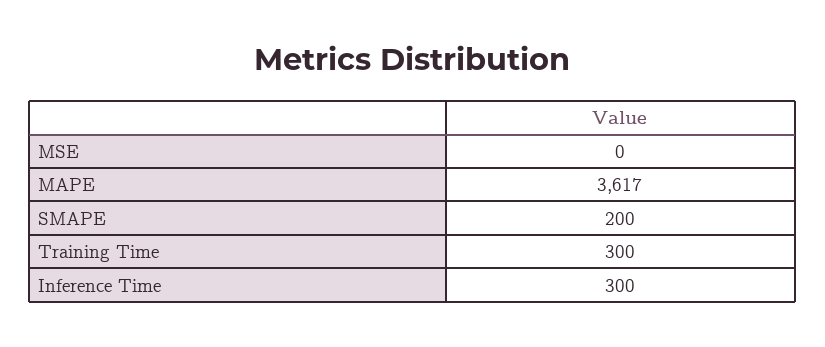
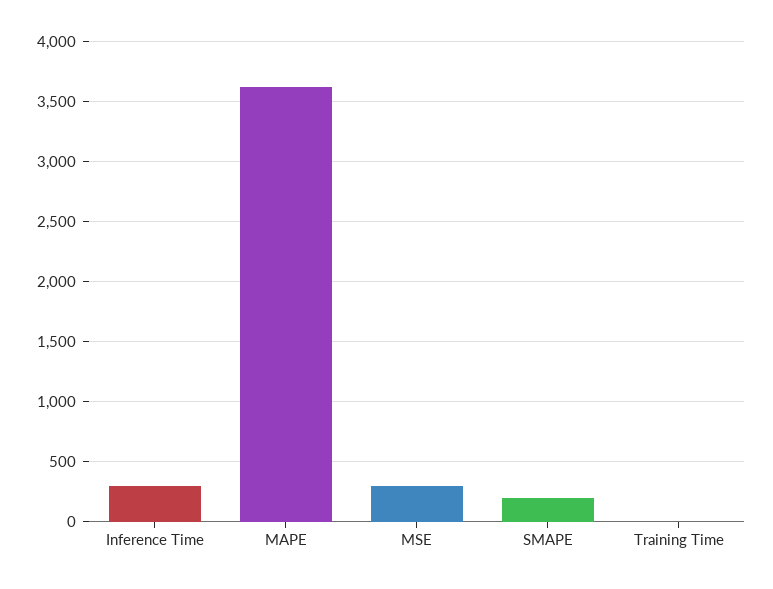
  {
-   "MSE": 0,
+   "MSE": 300,
    "MAPE": 3617,
    "SMAPE": 200,
-   "Training Time": 300,
+   "Training Time": 0,
    "Inference Time": 300
  }

